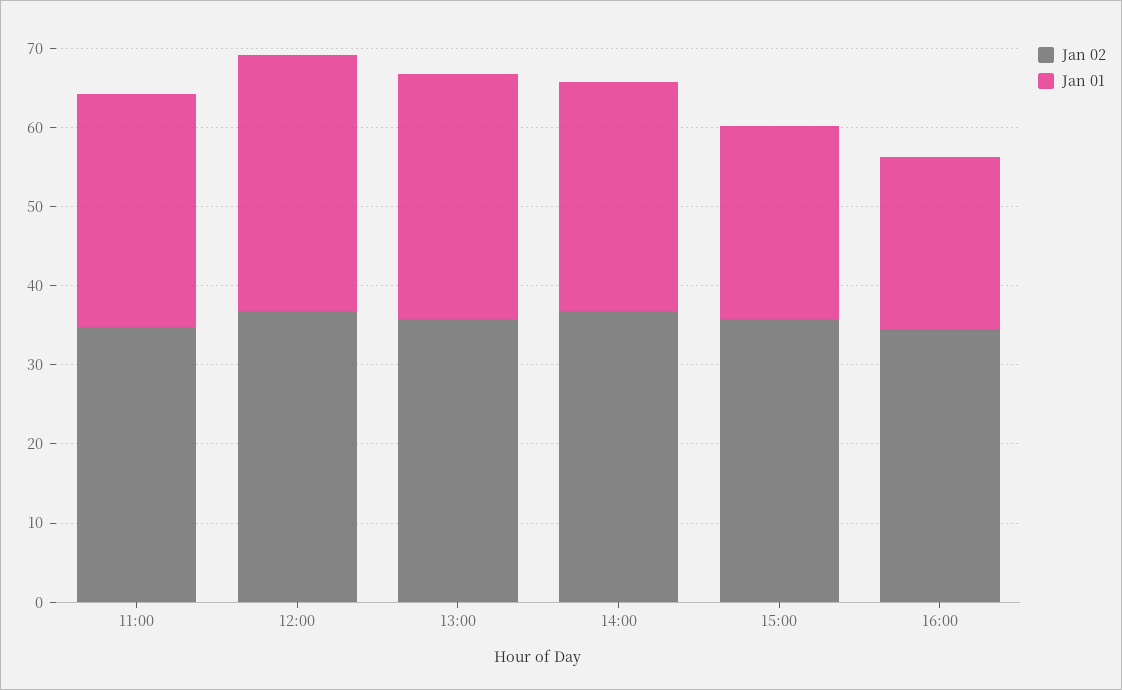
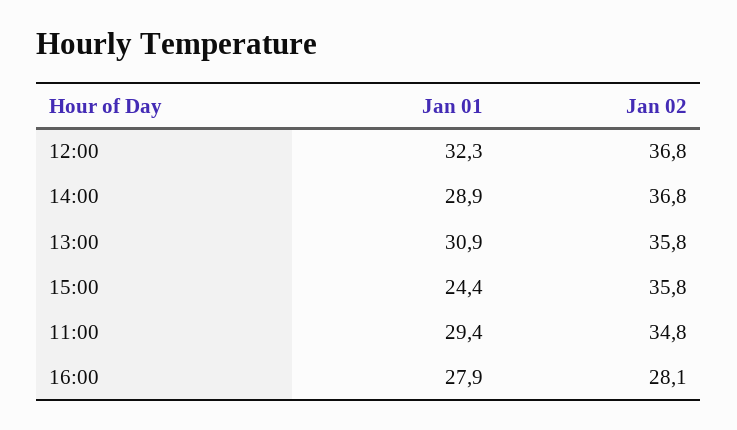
  {
    "Jan 02": {
      "11:00": 34.8,
      "12:00": 36.8,
      "13:00": 35.8,
      "14:00": 36.8,
      "15:00": 35.8,
-     "16:00": 34
+     "16:00": 28.1
    },
    "Jan 01": {
      "11:00": 29.4,
      "12:00": 32.3,
      "13:00": 30.9,
      "14:00": 28.9,
      "15:00": 24.4,
-     "16:00": 22
+     "16:00": 27.9
    }
  }

